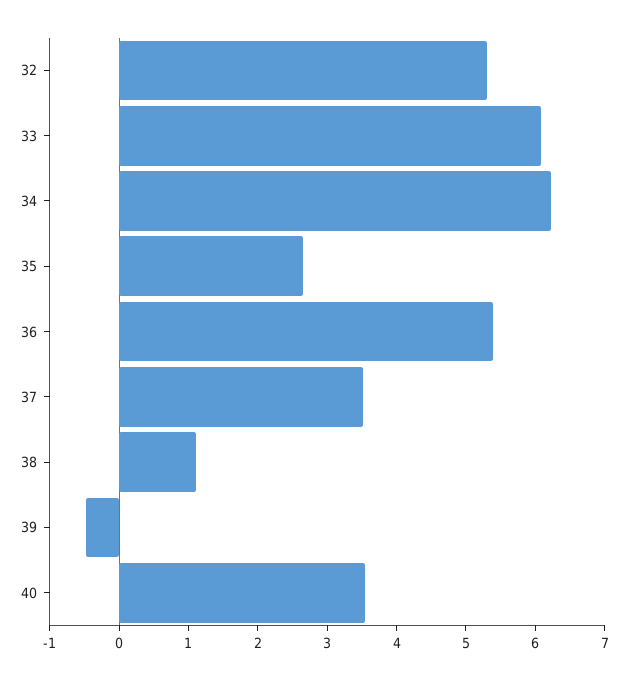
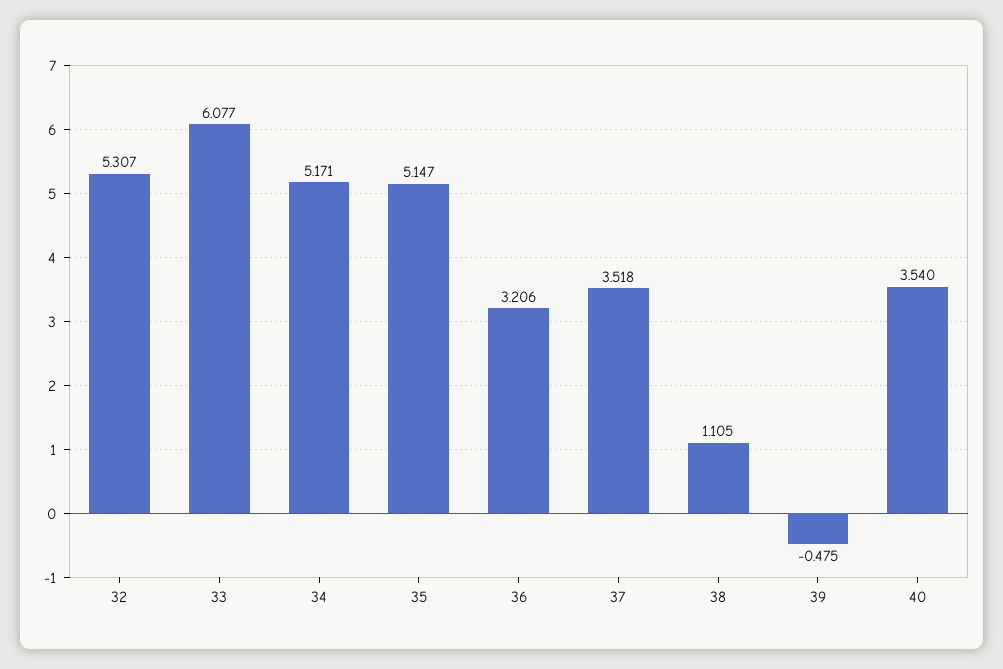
  {
    "32": 5.307,
    "33": 6.077,
-   "34": 6.2,
+   "34": 5.171,
-   "35": 2.6,
+   "35": 5.147,
-   "36": 5.4,
+   "36": 3.206,
    "37": 3.518,
    "38": 1.105,
    "39": -0.475,
    "40": 3.54
  }

